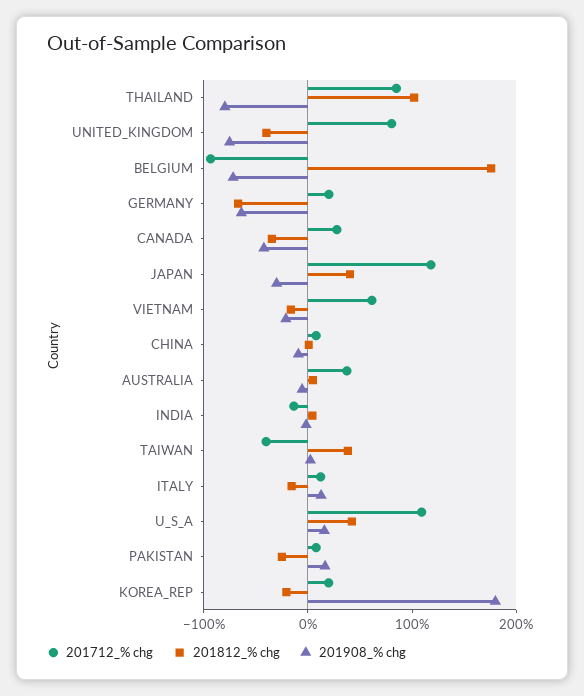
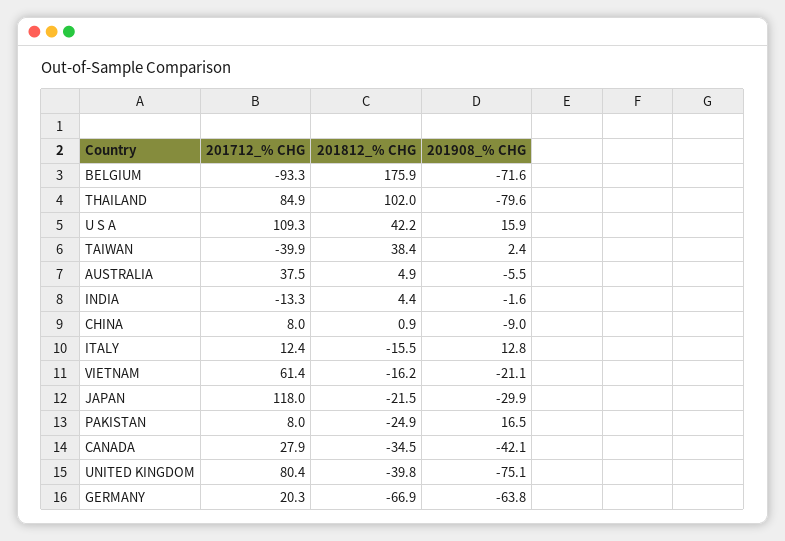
  {
    "201712_% chg": {
      "THAILAND": 84.9,
      "UNITED_KINGDOM": 80.4,
      "BELGIUM": -93.3,
      "GERMANY": 20.3,
      "CANADA": 27.9,
      "JAPAN": 118,
      "VIETNAM": 61.4,
      "CHINA": 8,
      "AUSTRALIA": 37.5,
      "INDIA": -13.3,
      "TAIWAN": -39.9,
      "ITALY": 12.4,
      "U_S_A": 109.3,
-     "PAKISTAN": 8,
+     "PAKISTAN": 8
-     "KOREA_REP": 20
    },
    "201812_% chg": {
      "THAILAND": 102,
      "UNITED_KINGDOM": -39.8,
      "BELGIUM": 175.9,
      "GERMANY": -66.9,
      "CANADA": -34.5,
-     "JAPAN": 40,
+     "JAPAN": -21.5,
      "VIETNAM": -16.2,
      "CHINA": 0.9,
      "AUSTRALIA": 4.9,
      "INDIA": 4.4,
      "TAIWAN": 38.4,
      "ITALY": -15.5,
      "U_S_A": 42.2,
-     "PAKISTAN": -24.9,
+     "PAKISTAN": -24.9
-     "KOREA_REP": -20
    },
    "201908_% chg": {
      "THAILAND": -79.6,
      "UNITED_KINGDOM": -75.1,
      "BELGIUM": -71.6,
      "GERMANY": -63.8,
      "CANADA": -42.1,
      "JAPAN": -29.9,
      "VIETNAM": -21.1,
      "CHINA": -9,
      "AUSTRALIA": -5.5,
      "INDIA": -1.6,
      "TAIWAN": 2.4,
      "ITALY": 12.8,
      "U_S_A": 15.9,
-     "PAKISTAN": 16.5,
+     "PAKISTAN": 16.5
-     "KOREA_REP": 180
    }
  }

